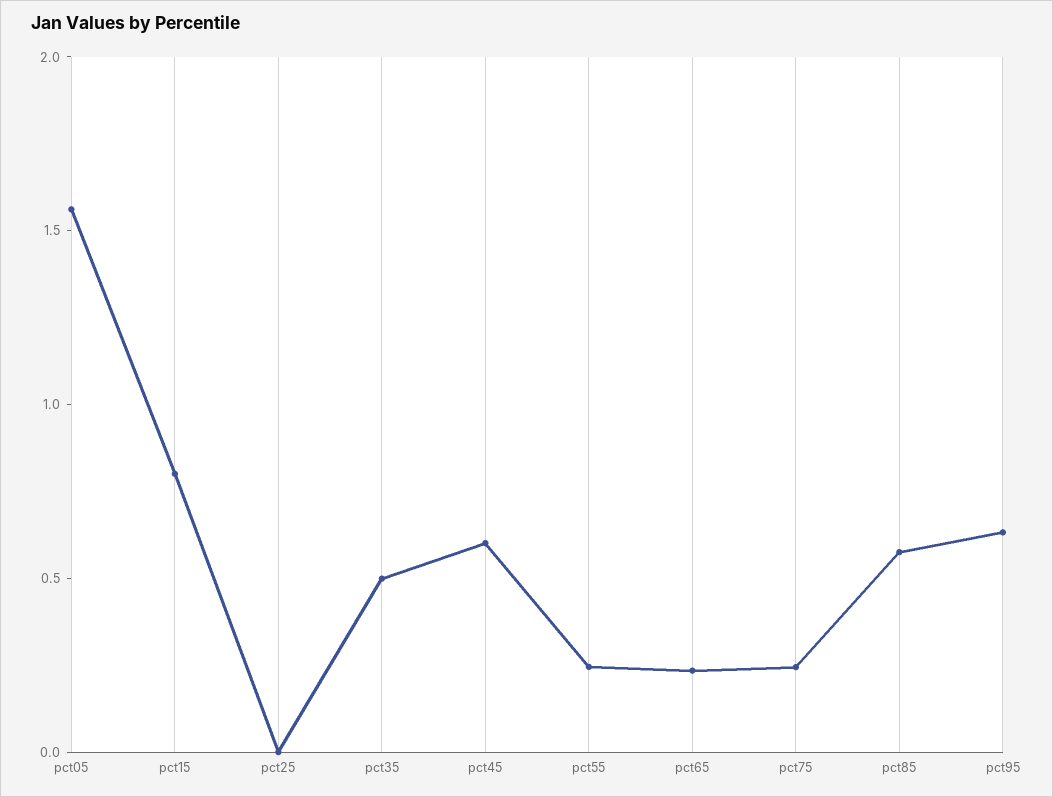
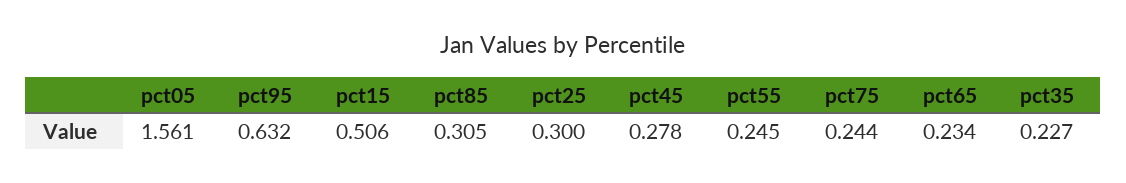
  {
    "pct05": 1.561,
-   "pct15": 0.8,
+   "pct15": 0.506,
-   "pct25": 0,
+   "pct25": 0.3,
-   "pct35": 0.5,
+   "pct35": 0.227,
-   "pct45": 0.6,
+   "pct45": 0.278,
    "pct55": 0.245,
    "pct65": 0.234,
    "pct75": 0.244,
-   "pct85": 0.6,
+   "pct85": 0.305,
    "pct95": 0.632
  }

